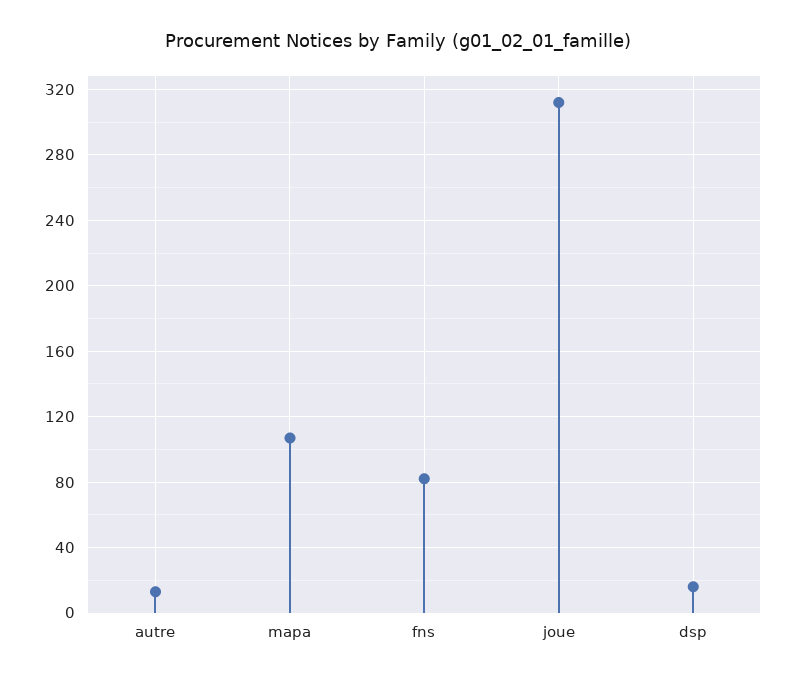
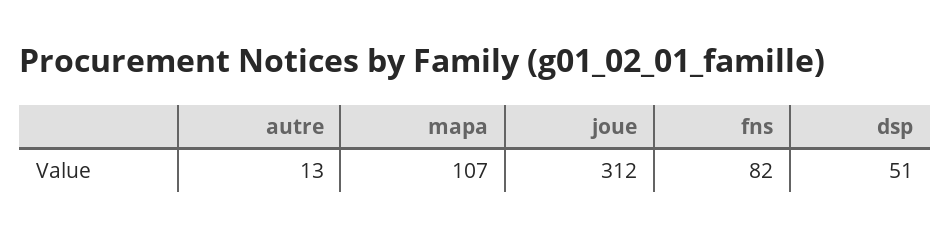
  {
    "autre": 13,
    "mapa": 107,
    "fns": 82,
    "joue": 312,
-   "dsp": 15
+   "dsp": 51
  }

